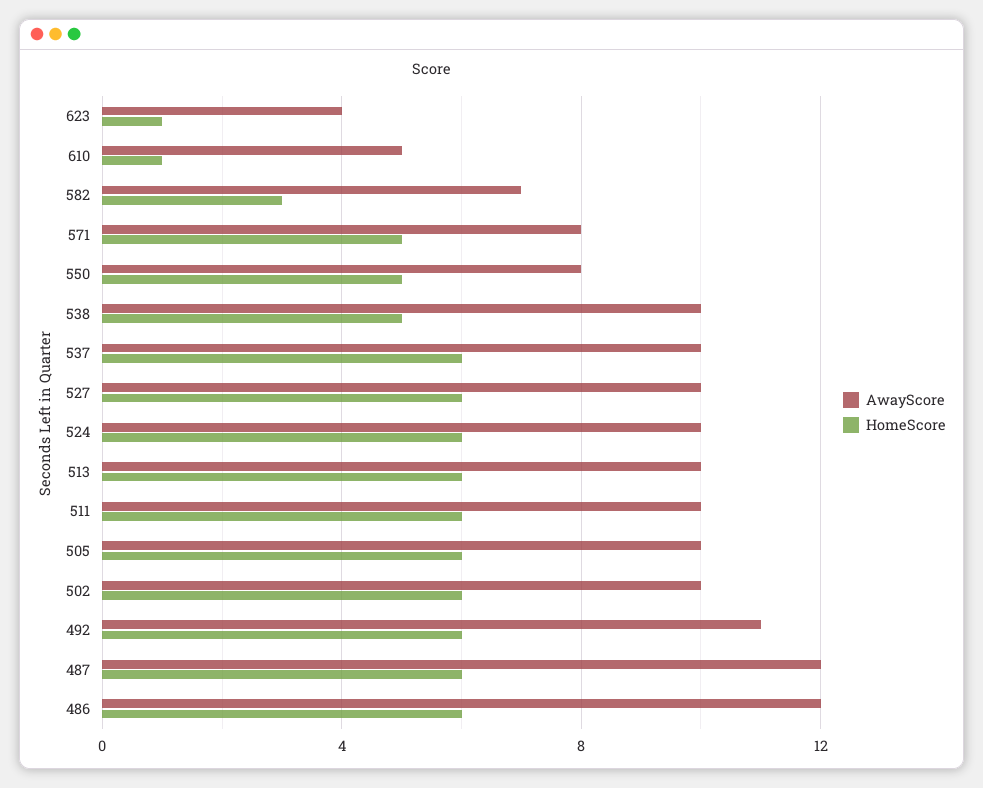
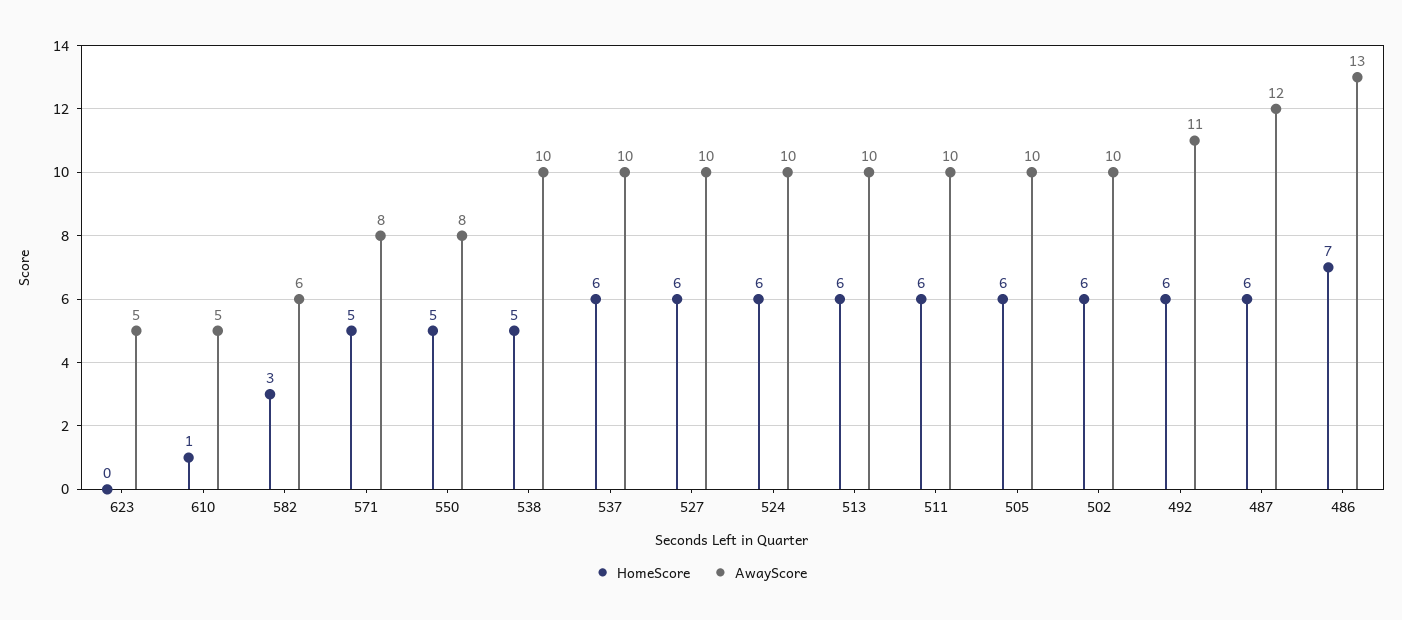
  {
    "AwayScore": {
-     "623": 4,
+     "623": 5,
      "610": 5,
-     "582": 7,
+     "582": 6,
      "571": 8,
      "550": 8,
      "538": 10,
      "537": 10,
      "527": 10,
      "524": 10,
      "513": 10,
      "511": 10,
      "505": 10,
      "502": 10,
      "492": 11,
      "487": 12,
-     "486": 12
+     "486": 13
    },
    "HomeScore": {
-     "623": 1,
+     "623": 0,
      "610": 1,
      "582": 3,
      "571": 5,
      "550": 5,
      "538": 5,
      "537": 6,
      "527": 6,
      "524": 6,
      "513": 6,
      "511": 6,
      "505": 6,
      "502": 6,
      "492": 6,
      "487": 6,
-     "486": 6
+     "486": 7
    }
  }

